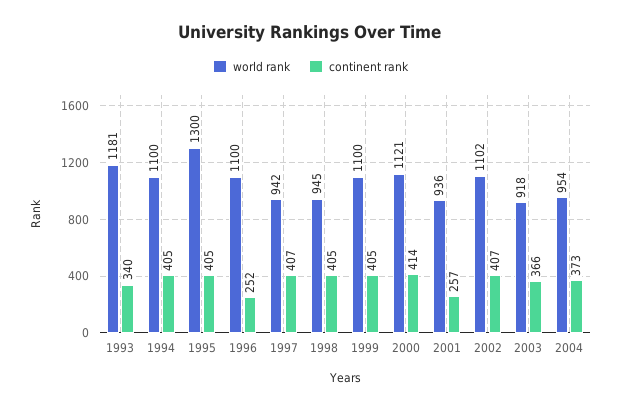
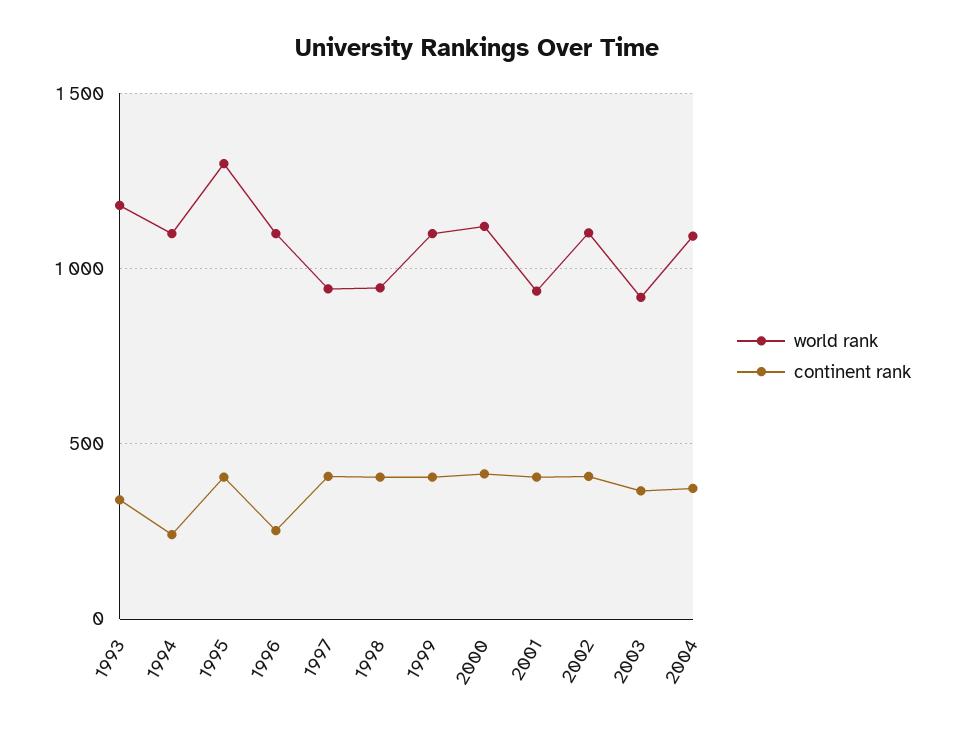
  {
    "world rank": {
      "1993": 1181,
      "1994": 1100,
      "1995": 1300,
      "1996": 1100,
      "1997": 942,
      "1998": 945,
      "1999": 1100,
      "2000": 1121,
      "2001": 936,
      "2002": 1102,
      "2003": 918,
-     "2004": 954
+     "2004": 1100
    },
    "continent rank": {
      "1993": 340,
-     "1994": 405,
+     "1994": 250,
      "1995": 405,
      "1996": 252,
      "1997": 407,
      "1998": 405,
      "1999": 405,
      "2000": 414,
-     "2001": 257,
+     "2001": 400,
      "2002": 407,
      "2003": 366,
      "2004": 373
    }
  }

